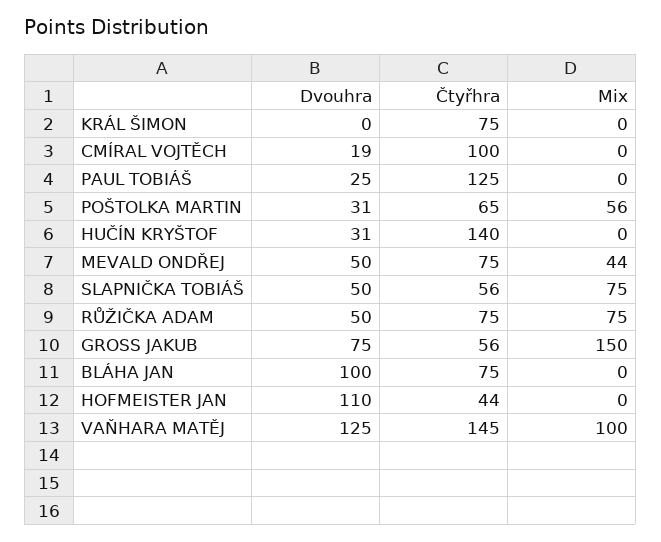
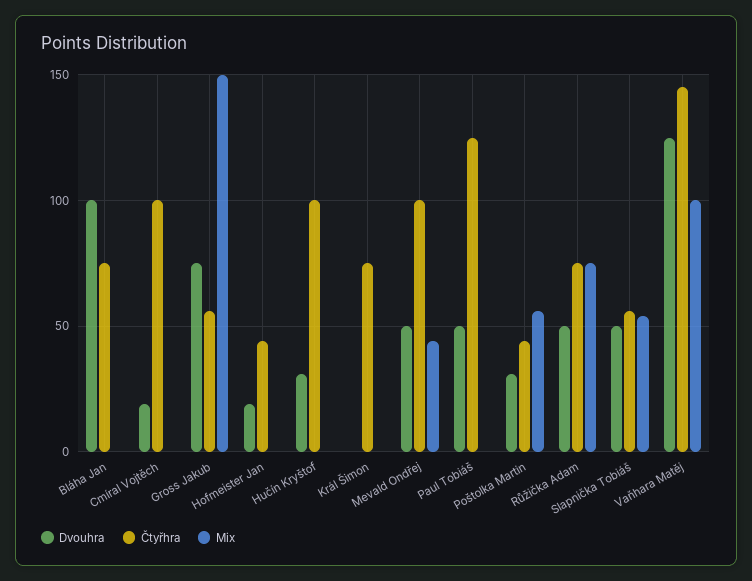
  {
    "Dvouhra": {
      "KRÁL ŠIMON": 0,
      "CMÍRAL VOJTĚCH": 19,
-     "PAUL TOBIÁŠ": 25,
+     "PAUL TOBIÁŠ": 50,
      "POŠTOLKA MARTIN": 31,
      "HUČÍN KRYŠTOF": 31,
      "MEVALD ONDŘEJ": 50,
      "SLAPNIČKA TOBIÁŠ": 50,
      "RŮŽIČKA ADAM": 50,
      "GROSS JAKUB": 75,
      "BLÁHA JAN": 100,
-     "HOFMEISTER JAN": 110,
+     "HOFMEISTER JAN": 20,
      "VAŇHARA MATĚJ": 125
    },
    "Čtyřhra": {
      "KRÁL ŠIMON": 75,
      "CMÍRAL VOJTĚCH": 100,
      "PAUL TOBIÁŠ": 125,
-     "POŠTOLKA MARTIN": 65,
+     "POŠTOLKA MARTIN": 45,
-     "HUČÍN KRYŠTOF": 140,
+     "HUČÍN KRYŠTOF": 100,
-     "MEVALD ONDŘEJ": 75,
+     "MEVALD ONDŘEJ": 100,
      "SLAPNIČKA TOBIÁŠ": 56,
      "RŮŽIČKA ADAM": 75,
      "GROSS JAKUB": 56,
      "BLÁHA JAN": 75,
      "HOFMEISTER JAN": 44,
      "VAŇHARA MATĚJ": 145
    },
    "Mix": {
      "KRÁL ŠIMON": 0,
      "CMÍRAL VOJTĚCH": 0,
      "PAUL TOBIÁŠ": 0,
      "POŠTOLKA MARTIN": 56,
      "HUČÍN KRYŠTOF": 0,
      "MEVALD ONDŘEJ": 44,
-     "SLAPNIČKA TOBIÁŠ": 75,
+     "SLAPNIČKA TOBIÁŠ": 55,
      "RŮŽIČKA ADAM": 75,
      "GROSS JAKUB": 150,
      "BLÁHA JAN": 0,
      "HOFMEISTER JAN": 0,
      "VAŇHARA MATĚJ": 100
    }
  }

